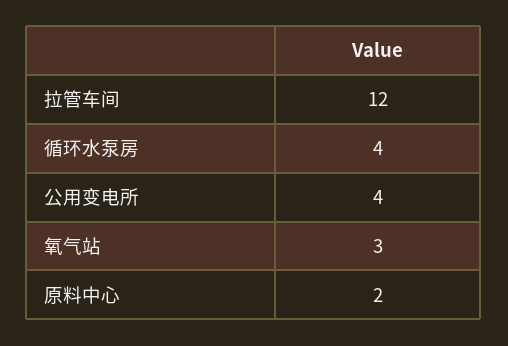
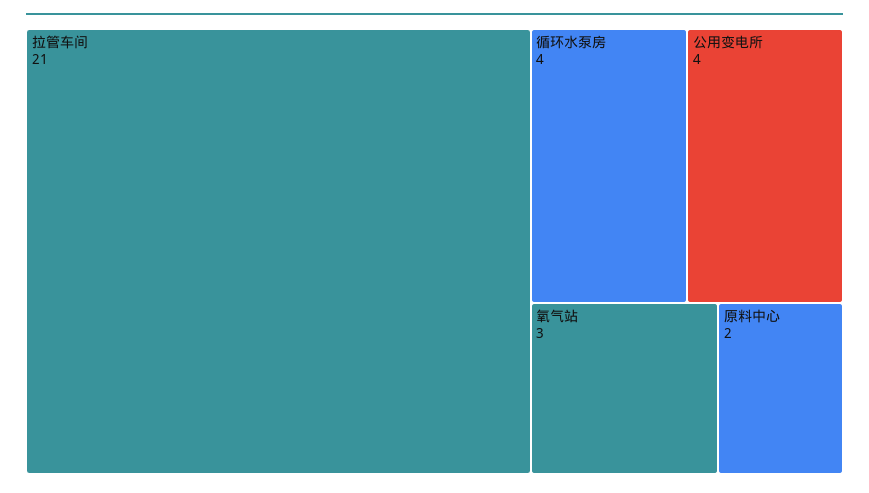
  {
-   "拉管车间": 12,
+   "拉管车间": 21,
    "循环水泵房": 4,
    "公用变电所": 4,
    "氧气站": 3,
    "原料中心": 2
  }

